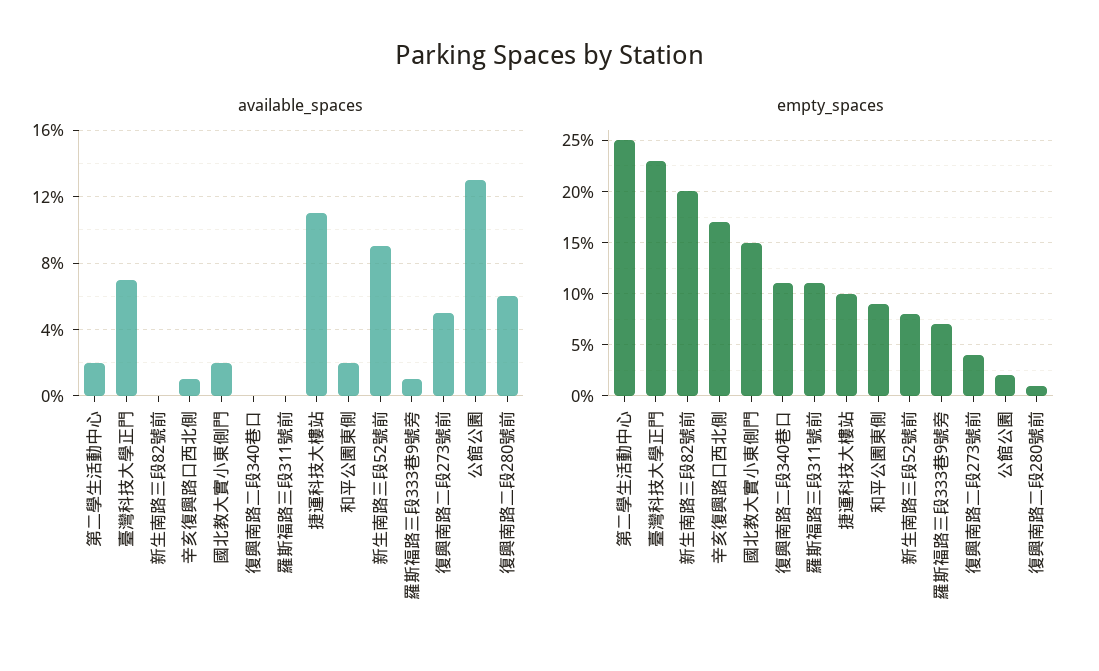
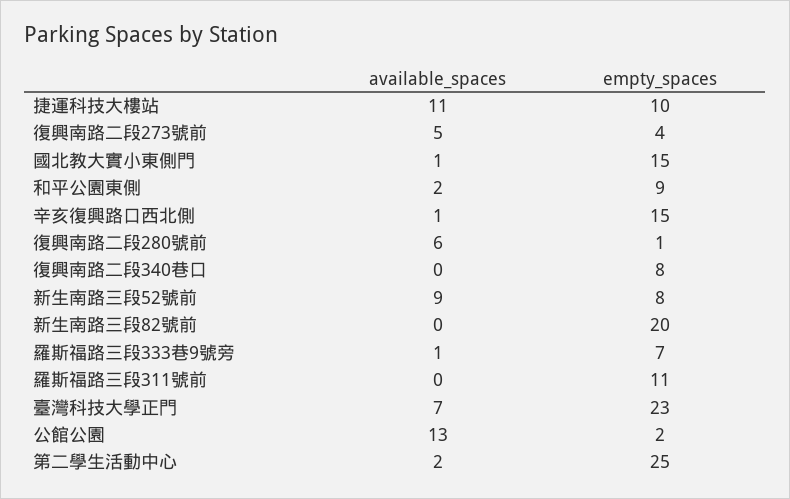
  {
    "available_spaces": {
      "第二學生活動中心": 2,
      "臺灣科技大學正門": 7,
      "新生南路三段82號前": 0,
      "辛亥復興路口西北側": 1,
-     "國北教大實小東側門": 2,
+     "國北教大實小東側門": 1,
      "復興南路二段340巷口": 0,
      "羅斯福路三段311號前": 0,
      "捷運科技大樓站": 11,
      "和平公園東側": 2,
      "新生南路三段52號前": 9,
      "羅斯福路三段333巷9號旁": 1,
      "復興南路二段273號前": 5,
      "公館公園": 13,
      "復興南路二段280號前": 6
    },
    "empty_spaces": {
      "第二學生活動中心": 25,
      "臺灣科技大學正門": 23,
      "新生南路三段82號前": 20,
-     "辛亥復興路口西北側": 17,
+     "辛亥復興路口西北側": 15,
      "國北教大實小東側門": 15,
-     "復興南路二段340巷口": 11,
+     "復興南路二段340巷口": 8,
      "羅斯福路三段311號前": 11,
      "捷運科技大樓站": 10,
      "和平公園東側": 9,
      "新生南路三段52號前": 8,
      "羅斯福路三段333巷9號旁": 7,
      "復興南路二段273號前": 4,
      "公館公園": 2,
      "復興南路二段280號前": 1
    }
  }

